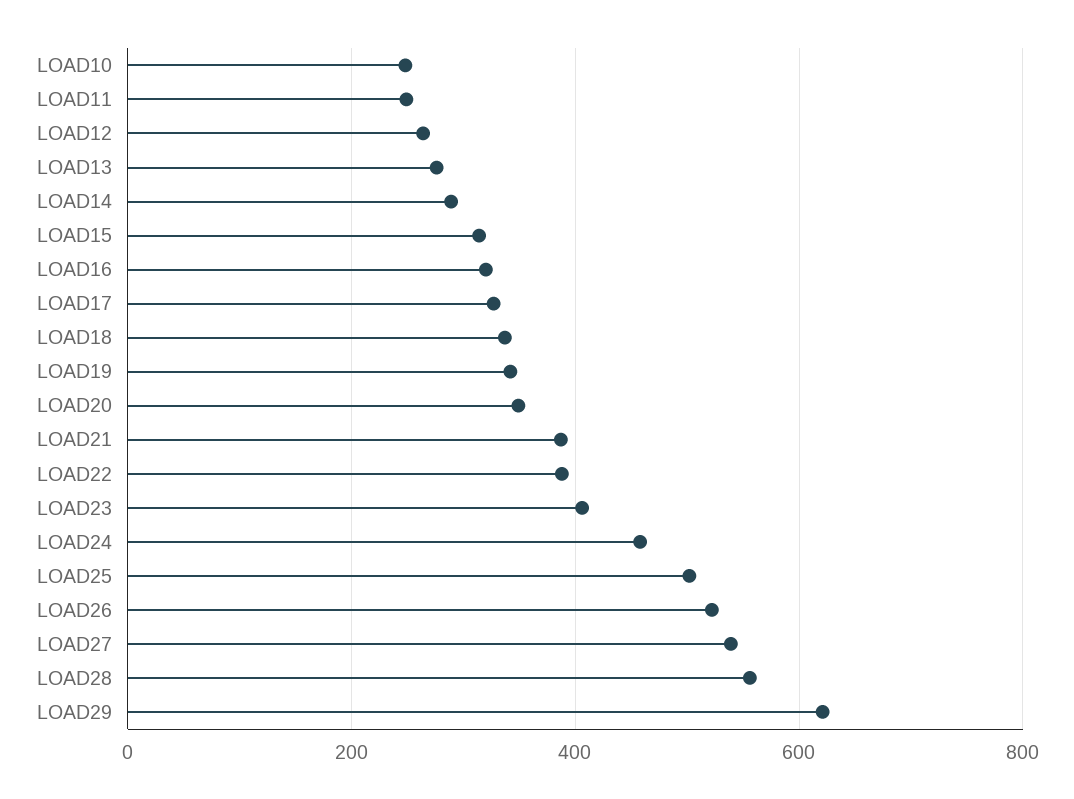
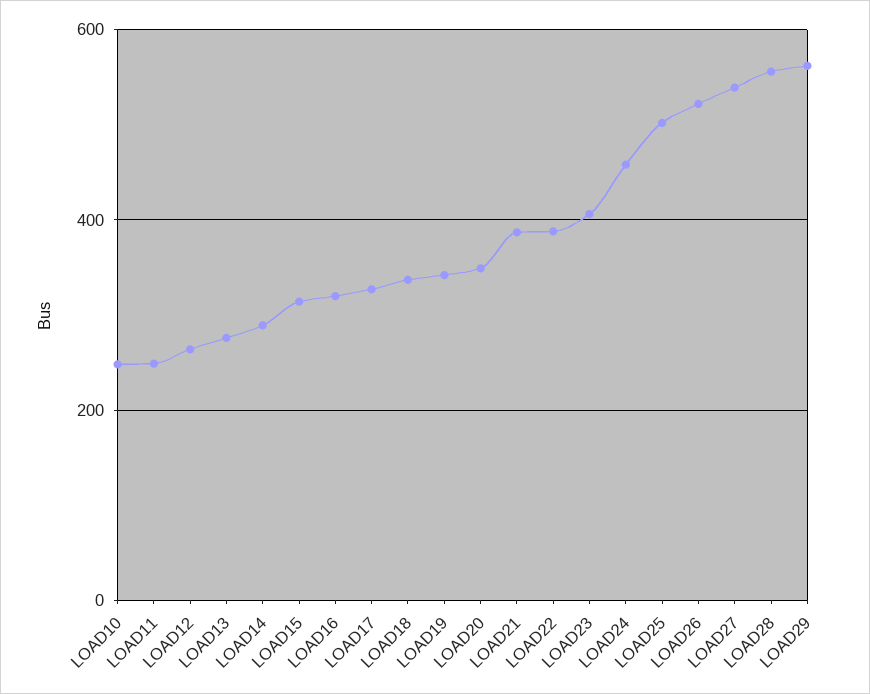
  {
    "LOAD10": 240,
    "LOAD11": 240,
    "LOAD12": 260,
    "LOAD13": 280,
    "LOAD14": 280,
    "LOAD15": 320,
    "LOAD16": 320,
    "LOAD17": 320,
    "LOAD18": 340,
    "LOAD19": 340,
    "LOAD20": 340,
    "LOAD21": 380,
    "LOAD22": 380,
    "LOAD23": 400,
    "LOAD24": 460,
    "LOAD25": 500,
    "LOAD26": 520,
    "LOAD27": 540,
    "LOAD28": 560,
-   "LOAD29": 620
+   "LOAD29": 560
  }

